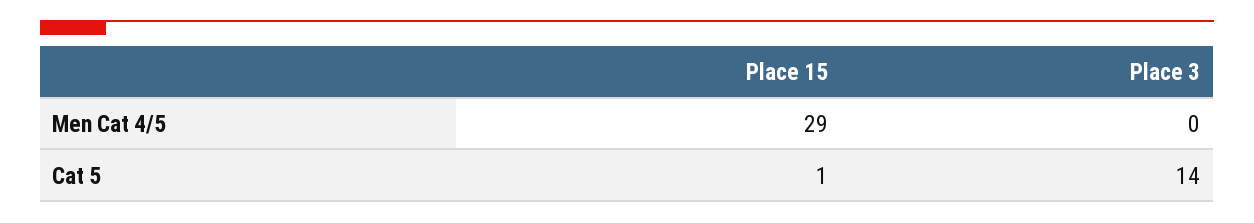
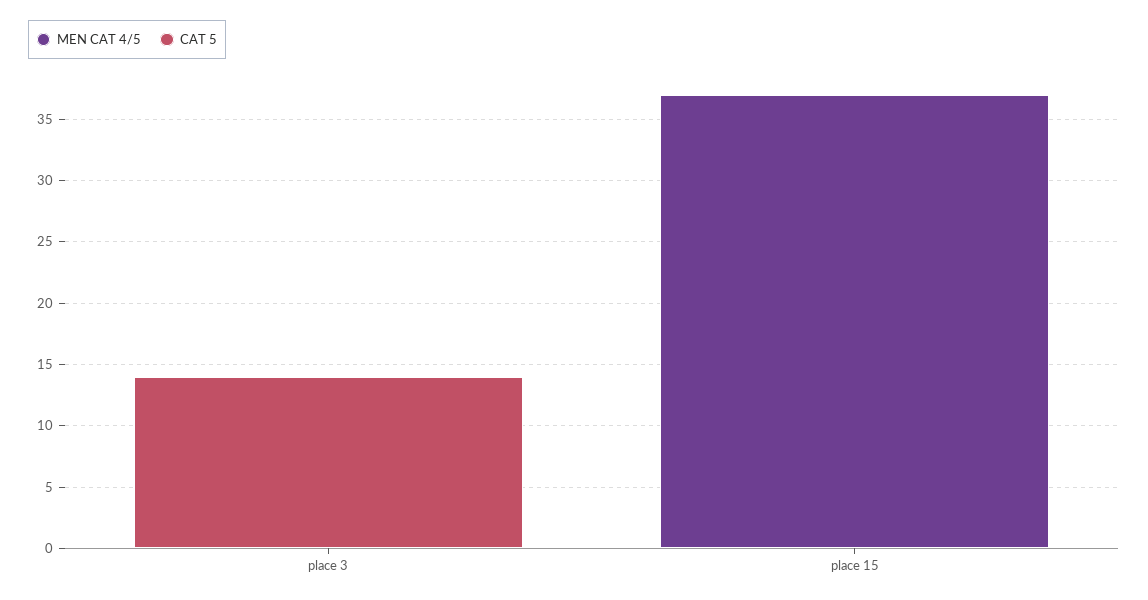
  {
    "Men Cat 4/5": {
-     "Place 15": 29,
+     "Place 15": 37,
      "Place 3": 0
    },
    "Cat 5": {
-     "Place 15": 1,
+     "Place 15": 0,
      "Place 3": 14
    }
  }

